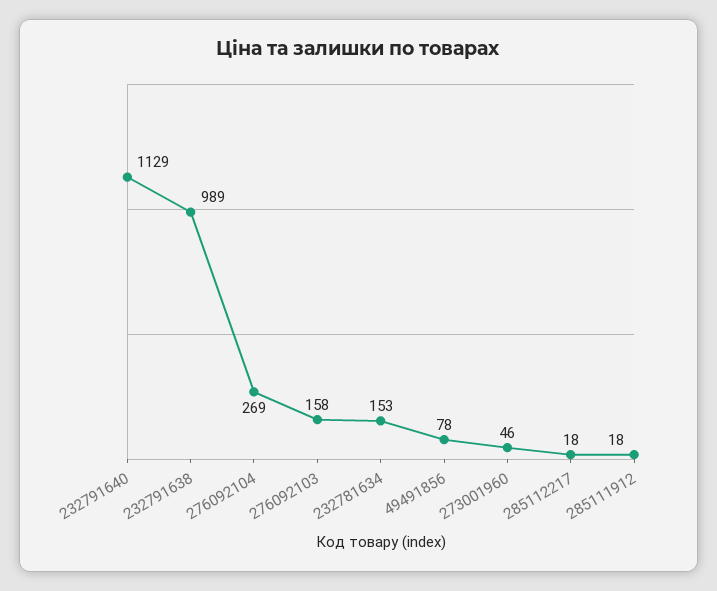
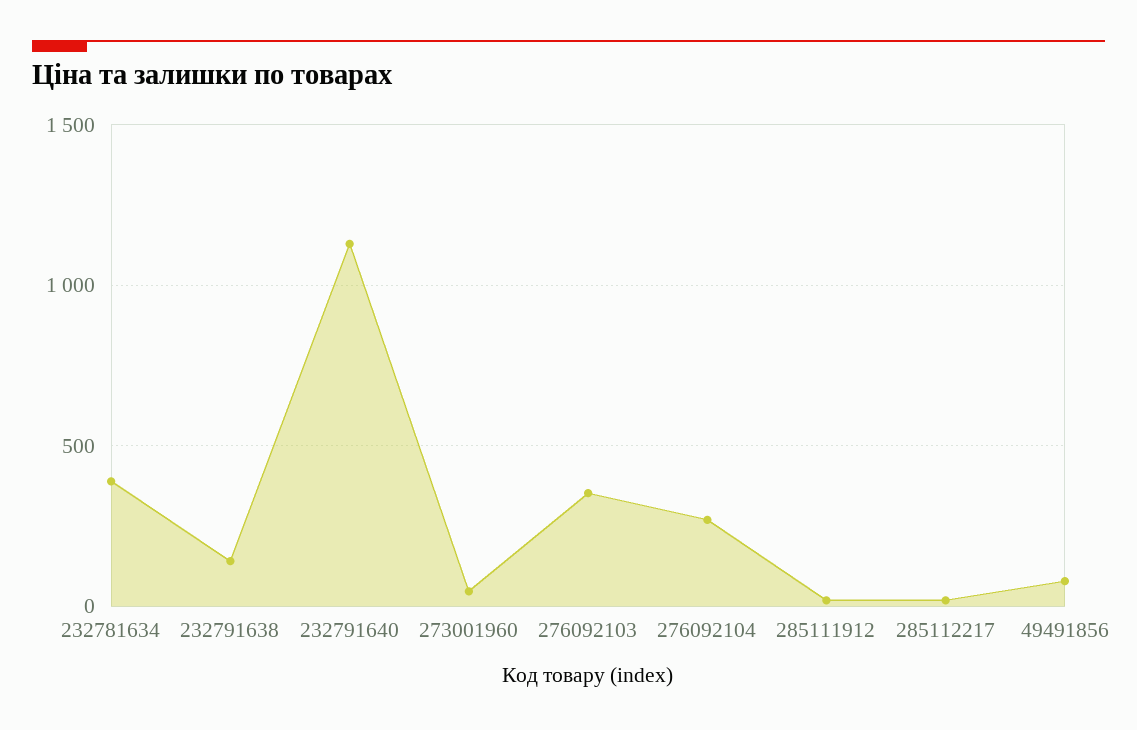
  {
    "232791640": 1129,
-   "232791638": 989,
+   "232791638": 150,
    "276092104": 269,
-   "276092103": 158,
+   "276092103": 350,
-   "232781634": 153,
+   "232781634": 400,
    "49491856": 78,
    "273001960": 46,
    "285112217": 18,
    "285111912": 18
  }

